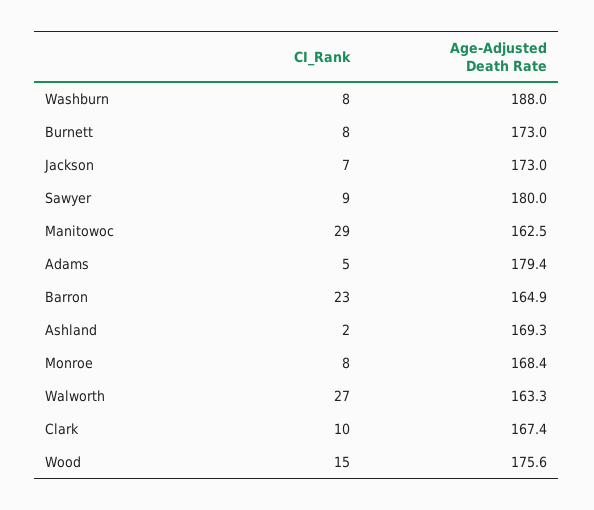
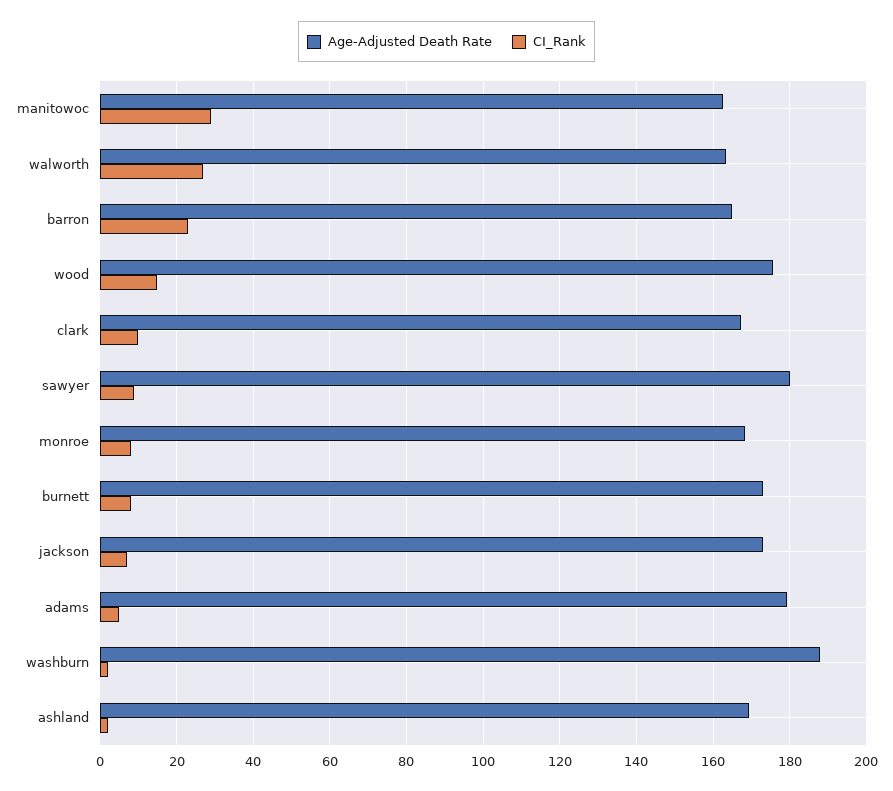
  {
    "CI_Rank": {
-     "Washburn": 8,
+     "Washburn": 2,
      "Burnett": 8,
      "Jackson": 7,
      "Sawyer": 9,
      "Manitowoc": 29,
      "Adams": 5,
      "Barron": 23,
      "Ashland": 2,
      "Monroe": 8,
      "Walworth": 27,
      "Clark": 10,
      "Wood": 15
    },
    "Age-Adjusted Death Rate": {
      "Washburn": 188,
      "Burnett": 173,
      "Jackson": 173,
      "Sawyer": 180,
      "Manitowoc": 162.5,
      "Adams": 179.4,
      "Barron": 164.9,
      "Ashland": 169.3,
      "Monroe": 168.4,
      "Walworth": 163.3,
      "Clark": 167.4,
      "Wood": 175.6
    }
  }

